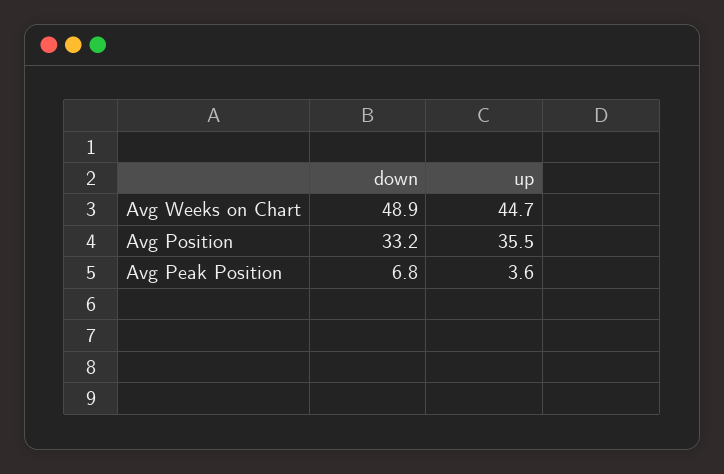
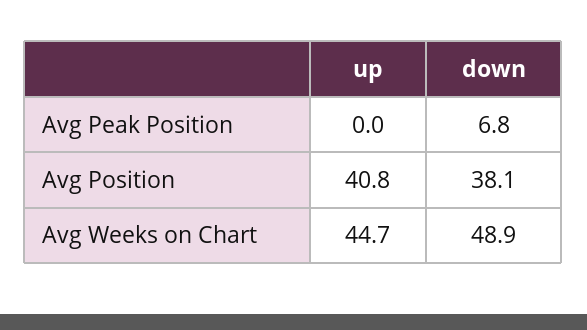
  {
    "down": {
      "Avg Weeks on Chart": 48.9,
-     "Avg Position": 33.2,
+     "Avg Position": 38.1,
      "Avg Peak Position": 6.8
    },
    "up": {
      "Avg Weeks on Chart": 44.7,
-     "Avg Position": 35.5,
+     "Avg Position": 40.8,
-     "Avg Peak Position": 3.6
+     "Avg Peak Position": 0
    }
  }

